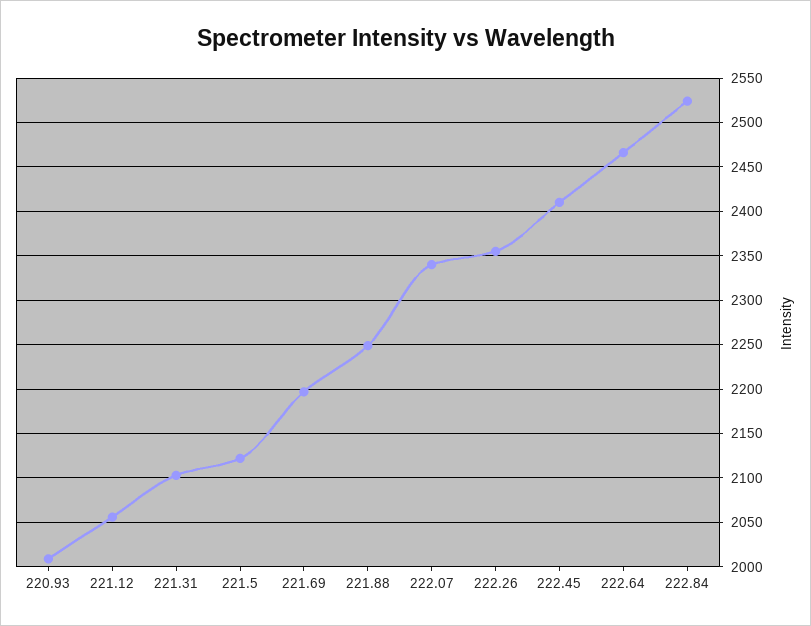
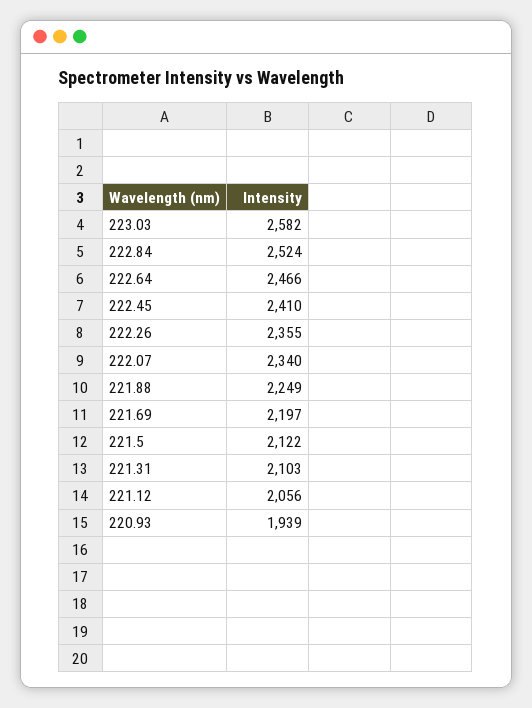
  {
-   "220.93": 2010,
+   "220.93": 1939,
    "221.12": 2056,
    "221.31": 2103,
    "221.5": 2122,
    "221.69": 2197,
    "221.88": 2249,
    "222.07": 2340,
    "222.26": 2355,
    "222.45": 2410,
    "222.64": 2466,
-   "222.84": 2524
+   "222.84": 2524,
+   "223.03": 2582
  }

